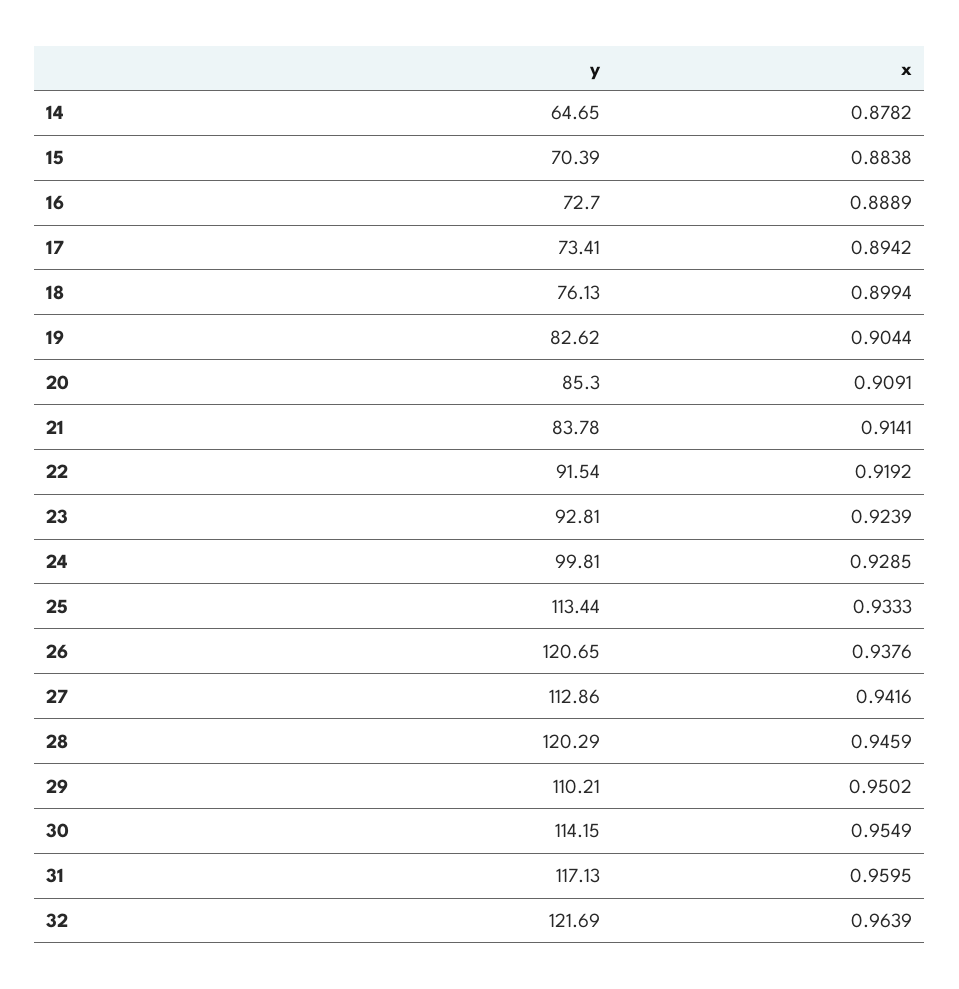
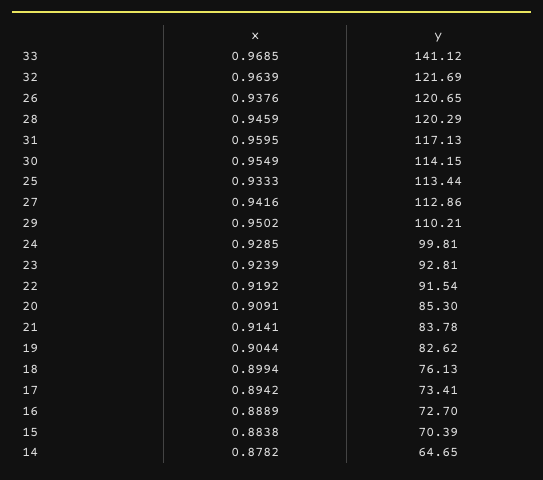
  {
    "y": {
      "14": 64.65,
      "15": 70.39,
      "16": 72.7,
      "17": 73.41,
      "18": 76.13,
      "19": 82.62,
      "20": 85.3,
      "21": 83.78,
      "22": 91.54,
      "23": 92.81,
      "24": 99.81,
      "25": 113.44,
      "26": 120.65,
      "27": 112.86,
      "28": 120.29,
      "29": 110.21,
      "30": 114.15,
      "31": 117.13,
-     "32": 121.69
+     "32": 121.69,
+     "33": 141.12
    },
    "x": {
      "14": 0.8782,
      "15": 0.8838,
      "16": 0.8889,
      "17": 0.8942,
      "18": 0.8994,
      "19": 0.9044,
      "20": 0.9091,
      "21": 0.9141,
      "22": 0.9192,
      "23": 0.9239,
      "24": 0.9285,
      "25": 0.9333,
      "26": 0.9376,
      "27": 0.9416,
      "28": 0.9459,
      "29": 0.9502,
      "30": 0.9549,
      "31": 0.9595,
-     "32": 0.9639
+     "32": 0.9639,
+     "33": 0.9685
    }
  }

